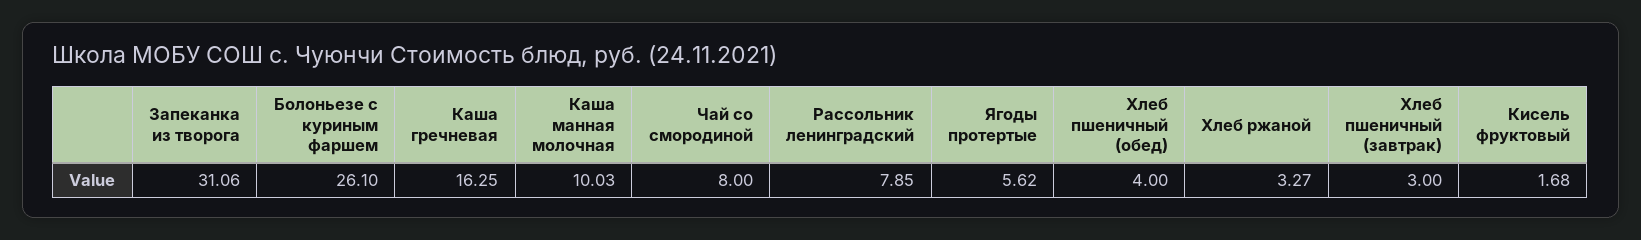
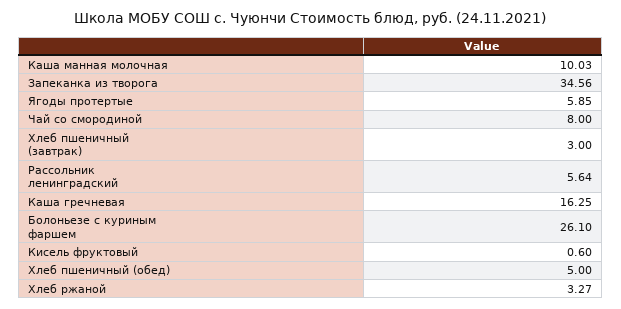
  {
-   "Запеканка из творога": 31.06,
+   "Запеканка из творога": 34.56,
    "Болоньезе с куриным фаршем": 26.1,
    "Каша гречневая": 16.25,
    "Каша манная молочная": 10.03,
    "Чай со смородиной": 8,
-   "Рассольник ленинградский": 7.85,
+   "Рассольник ленинградский": 5.64,
-   "Ягоды протертые": 5.62,
+   "Ягоды протертые": 5.85,
-   "Хлеб пшеничный (обед)": 4,
+   "Хлеб пшеничный (обед)": 5,
    "Хлеб ржаной": 3.27,
    "Хлеб пшеничный (завтрак)": 3,
-   "Кисель фруктовый": 1.68
+   "Кисель фруктовый": 0.6
  }

